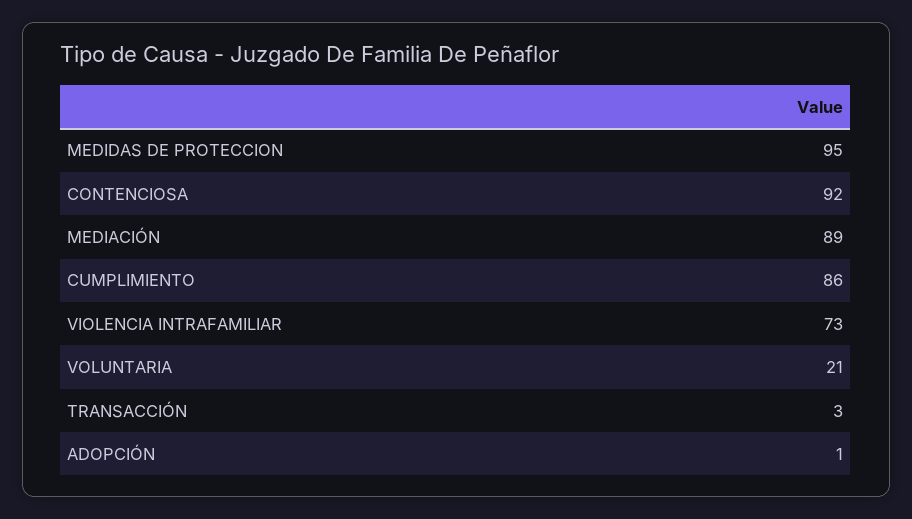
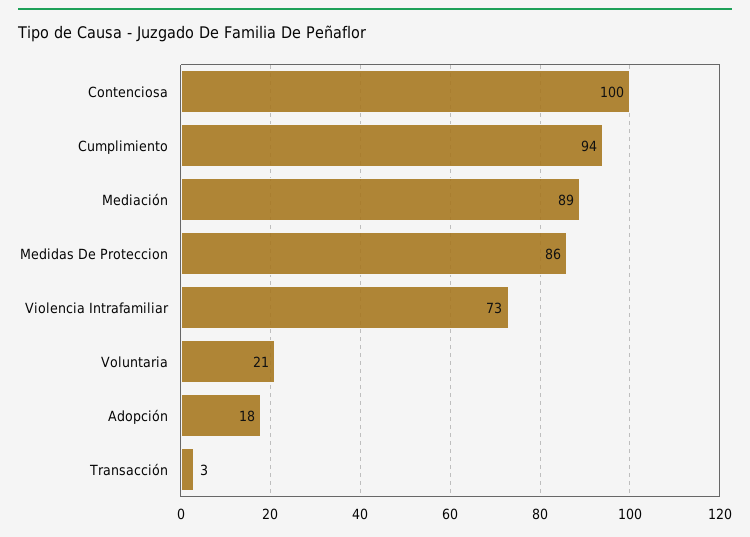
  {
-   "MEDIDAS DE PROTECCION": 95,
+   "MEDIDAS DE PROTECCION": 86,
-   "CONTENCIOSA": 92,
+   "CONTENCIOSA": 100,
    "MEDIACIÓN": 89,
-   "CUMPLIMIENTO": 86,
+   "CUMPLIMIENTO": 94,
    "VIOLENCIA INTRAFAMILIAR": 73,
    "VOLUNTARIA": 21,
    "TRANSACCIÓN": 3,
-   "ADOPCIÓN": 1
+   "ADOPCIÓN": 18
  }

